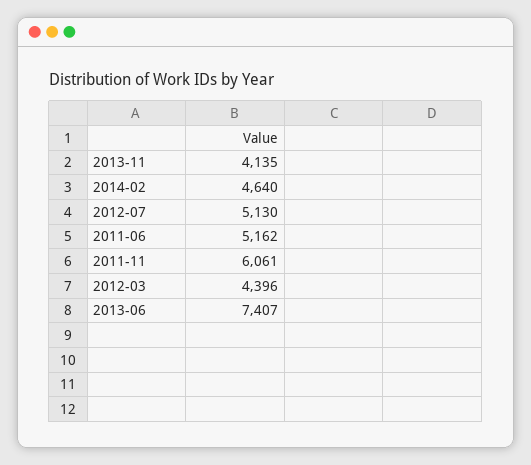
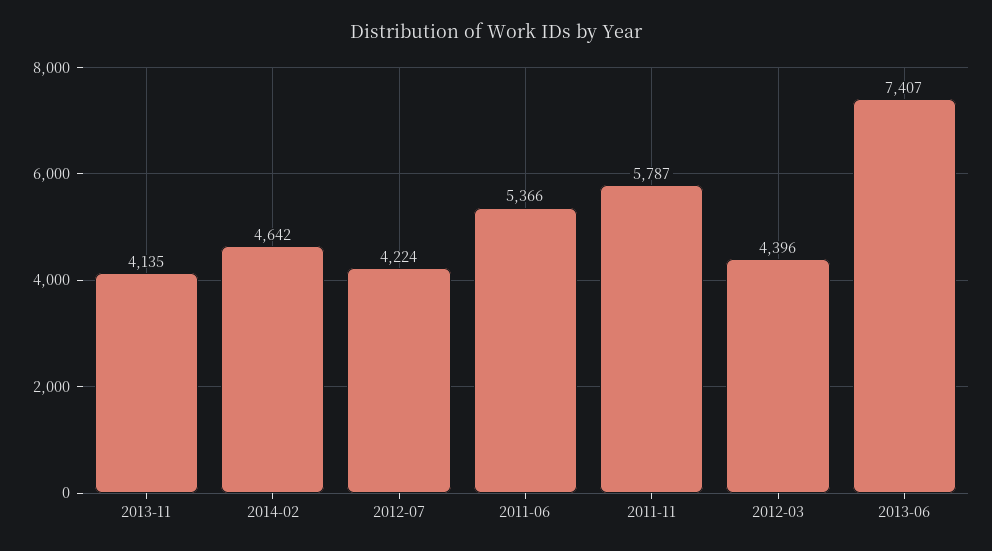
  {
    "2013-11": 4135,
-   "2014-02": 4640,
+   "2014-02": 4642,
-   "2012-07": 5130,
+   "2012-07": 4224,
-   "2011-06": 5162,
+   "2011-06": 5366,
-   "2011-11": 6061,
+   "2011-11": 5787,
    "2012-03": 4396,
    "2013-06": 7407
  }

